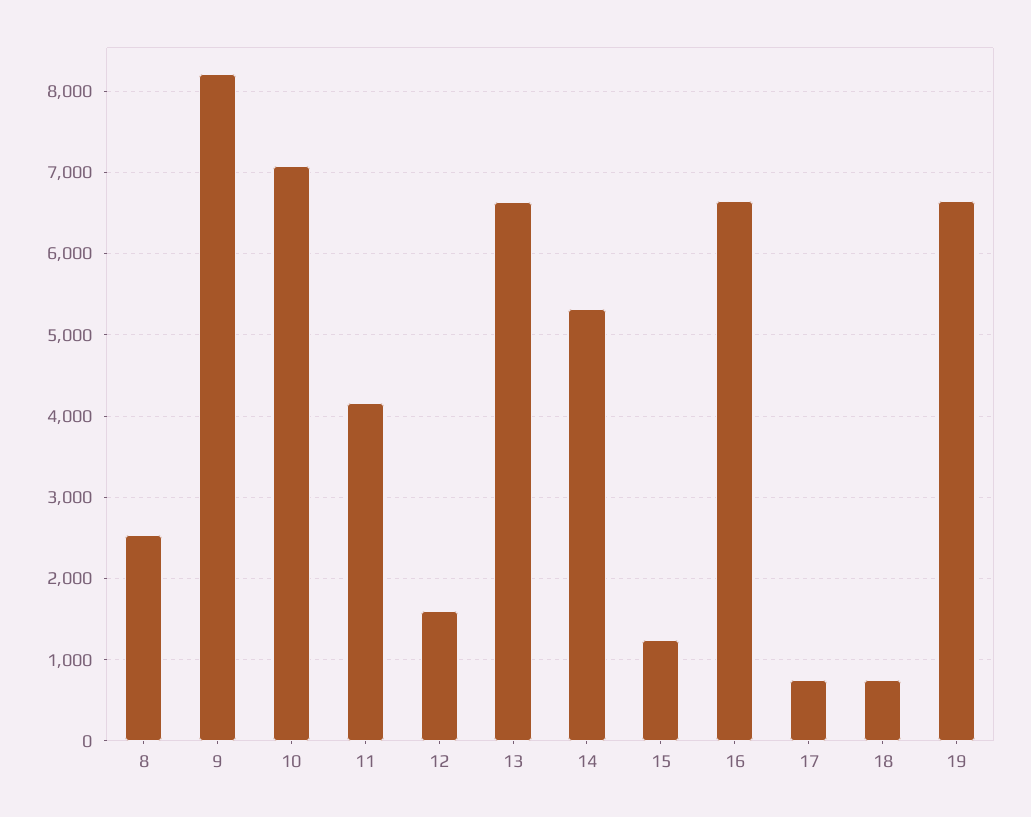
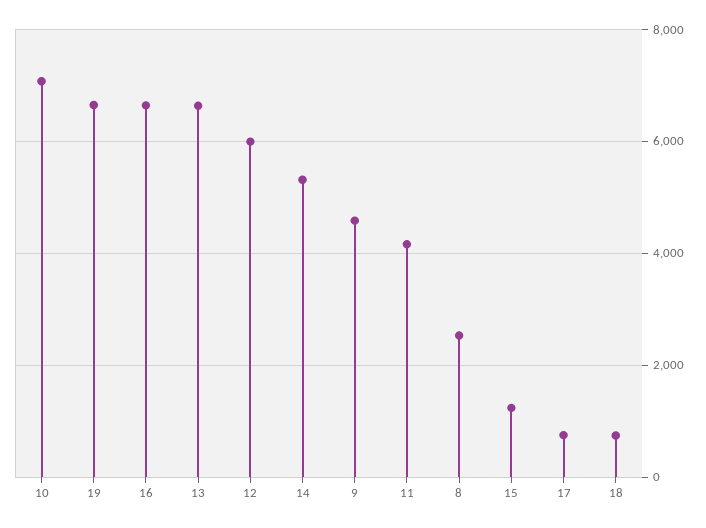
  {
    "8": 2500,
-   "9": 8200,
+   "9": 4600,
    "10": 7100,
    "11": 4200,
-   "12": 1600,
+   "12": 6000,
    "13": 6600,
    "14": 5300,
    "15": 1200,
    "16": 6600,
    "17": 800,
    "18": 700,
    "19": 6700
  }

